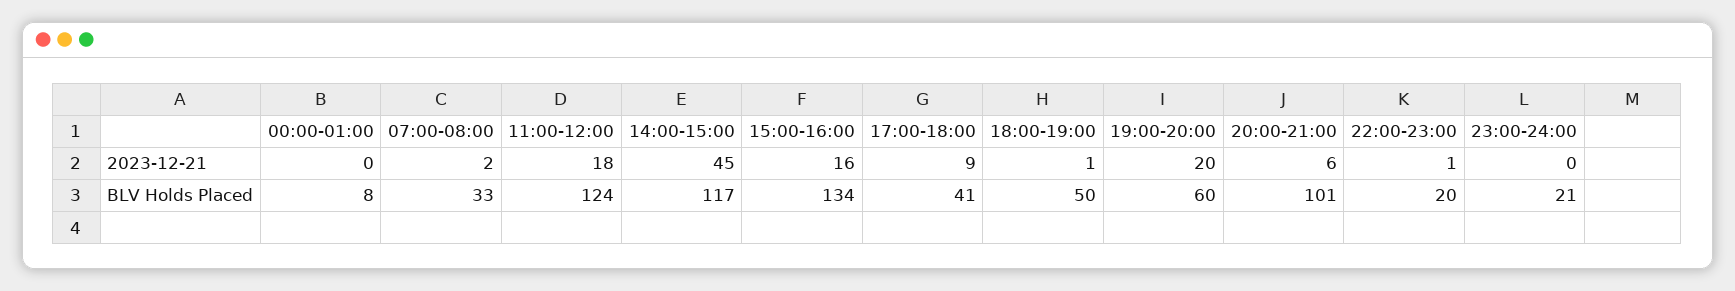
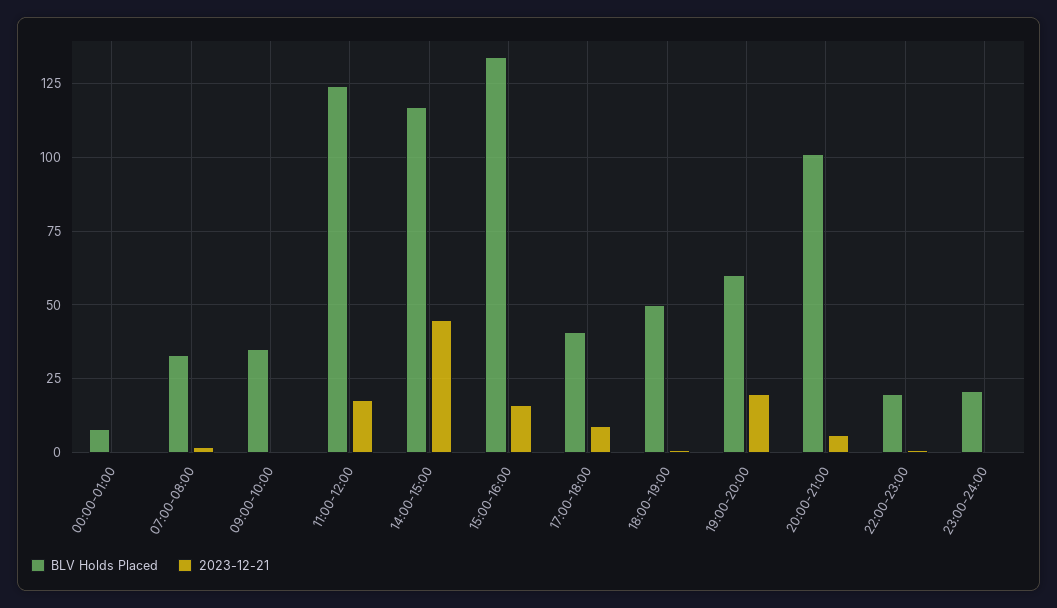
  {
    "2023-12-21": {
      "00:00-01:00": 0,
      "07:00-08:00": 2,
      "11:00-12:00": 18,
      "14:00-15:00": 45,
      "15:00-16:00": 16,
      "17:00-18:00": 9,
      "18:00-19:00": 1,
      "19:00-20:00": 20,
      "20:00-21:00": 6,
      "22:00-23:00": 1,
-     "23:00-24:00": 0
+     "23:00-24:00": 0,
+     "09:00-10:00": 0
    },
    "BLV Holds Placed": {
      "00:00-01:00": 8,
      "07:00-08:00": 33,
      "11:00-12:00": 124,
      "14:00-15:00": 117,
      "15:00-16:00": 134,
      "17:00-18:00": 41,
      "18:00-19:00": 50,
      "19:00-20:00": 60,
      "20:00-21:00": 101,
      "22:00-23:00": 20,
-     "23:00-24:00": 21
+     "23:00-24:00": 21,
+     "09:00-10:00": 35
    }
  }

